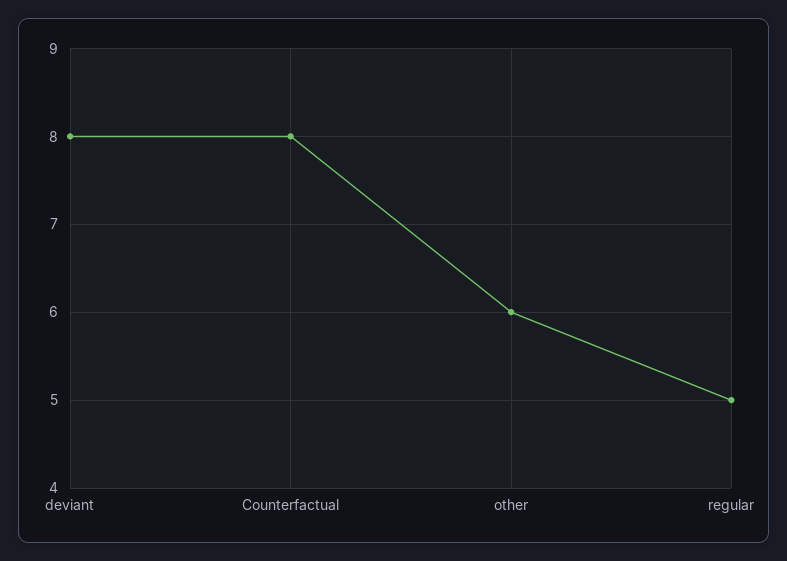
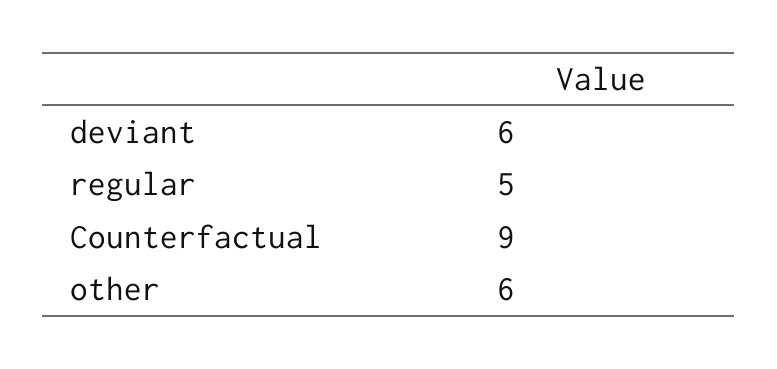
  {
-   "deviant": 8,
+   "deviant": 6,
-   "Counterfactual": 8,
+   "Counterfactual": 9,
    "other": 6,
    "regular": 5
  }

